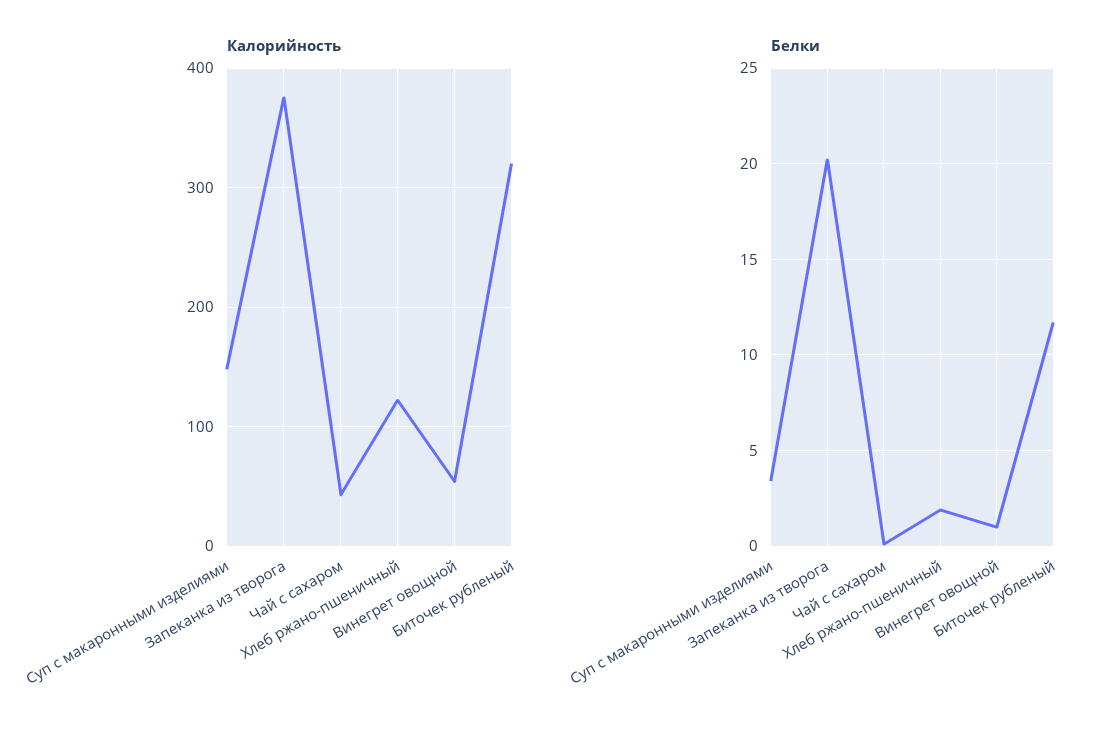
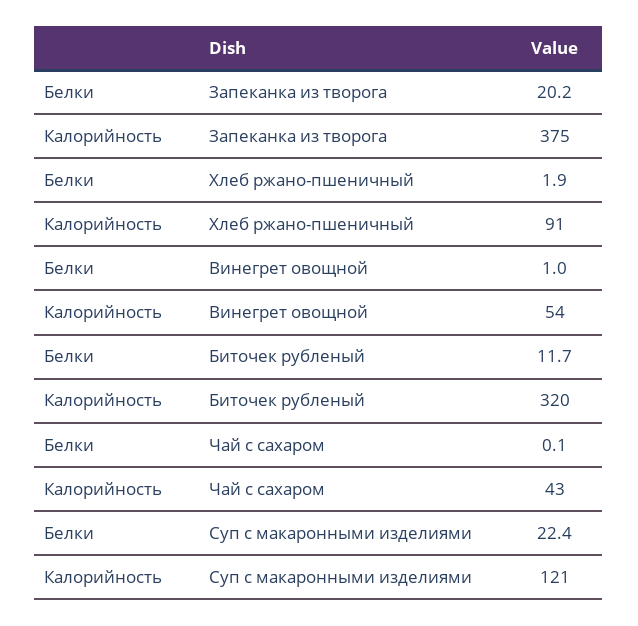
  {
    "Калорийность": {
-     "Суп с макаронными изделиями": 150,
+     "Суп с макаронными изделиями": 121,
      "Запеканка из творога": 375,
      "Чай с сахаром": 43,
-     "Хлеб ржано-пшеничный": 120,
+     "Хлеб ржано-пшеничный": 91,
      "Винегрет овощной": 54,
      "Биточек рубленый": 320
    },
    "Белки": {
-     "Суп с макаронными изделиями": 3.5,
+     "Суп с макаронными изделиями": 22.4,
      "Запеканка из творога": 20.2,
      "Чай с сахаром": 0.1,
      "Хлеб ржано-пшеничный": 1.9,
      "Винегрет овощной": 1,
      "Биточек рубленый": 11.7
    }
  }

